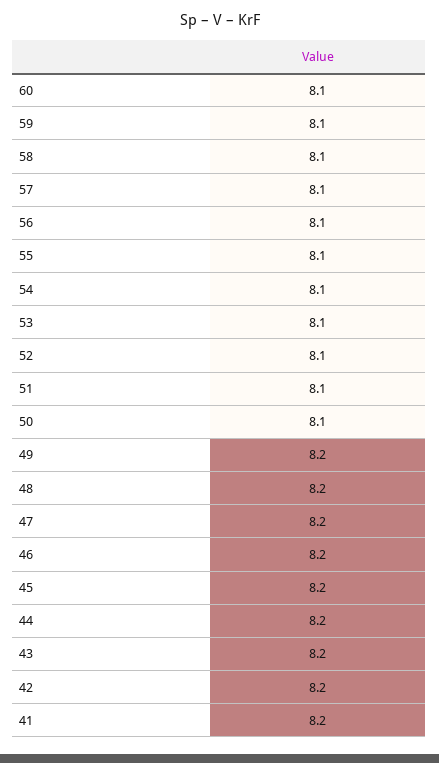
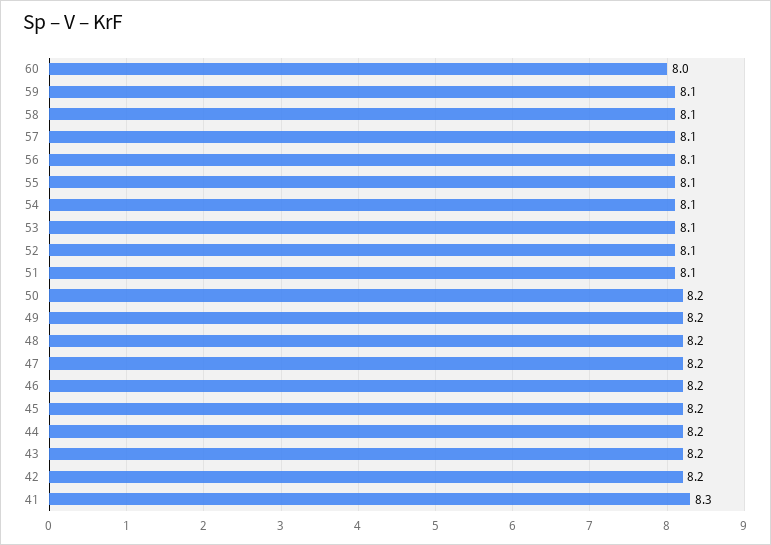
  {
-   "60": 8.1,
+   "60": 8,
    "59": 8.1,
    "58": 8.1,
    "57": 8.1,
    "56": 8.1,
    "55": 8.1,
    "54": 8.1,
    "53": 8.1,
    "52": 8.1,
    "51": 8.1,
-   "50": 8.1,
+   "50": 8.2,
    "49": 8.2,
    "48": 8.2,
    "47": 8.2,
    "46": 8.2,
    "45": 8.2,
    "44": 8.2,
    "43": 8.2,
    "42": 8.2,
-   "41": 8.2
+   "41": 8.3
  }

